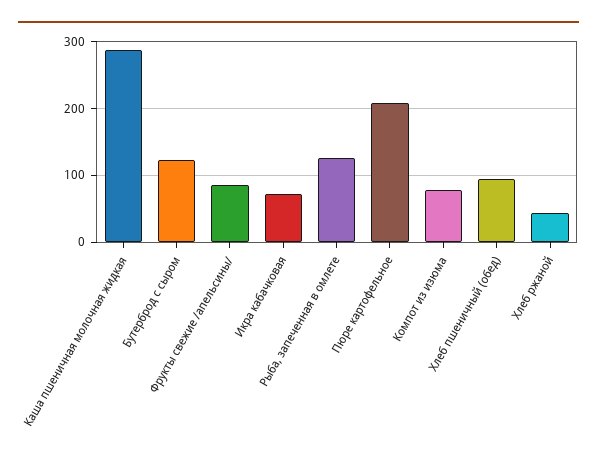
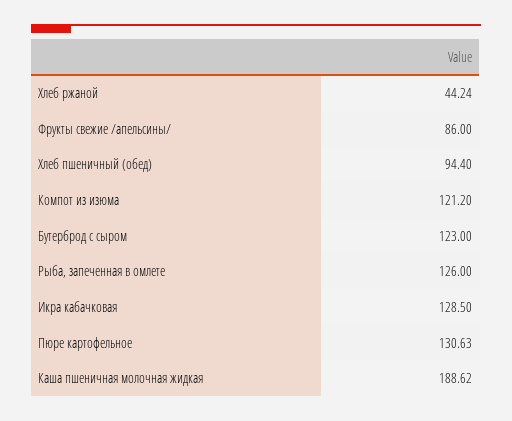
  {
-   "Каша пшеничная молочная жидкая": 290,
+   "Каша пшеничная молочная жидкая": 188.62,
    "Бутерброд с сыром": 123,
    "Фрукты свежие /апельсины/": 86,
-   "Икра кабачковая": 70,
+   "Икра кабачковая": 128.5,
    "Рыба, запеченная в омлете": 126,
-   "Пюре картофельное": 210,
+   "Пюре картофельное": 130.63,
-   "Компот из изюма": 80,
+   "Компот из изюма": 121.2,
    "Хлеб пшеничный (обед)": 94.4,
    "Хлеб ржаной": 44.24
  }

